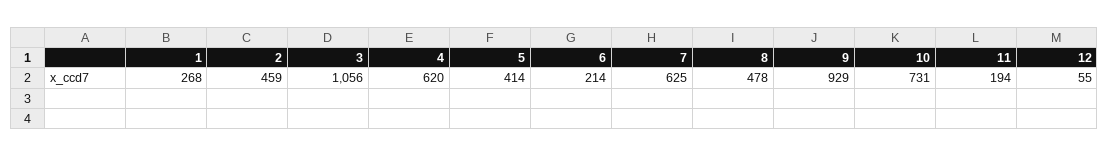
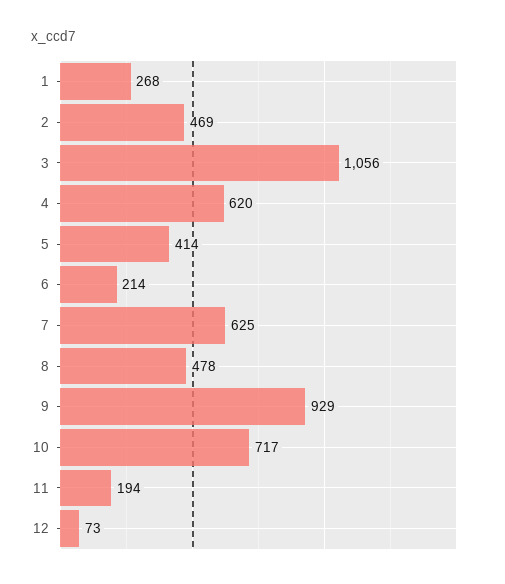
  {
    "1": 268,
-   "2": 459,
+   "2": 469,
    "3": 1056,
    "4": 620,
    "5": 414,
    "6": 214,
    "7": 625,
    "8": 478,
    "9": 929,
-   "10": 731,
+   "10": 717,
    "11": 194,
-   "12": 55
+   "12": 73
  }

